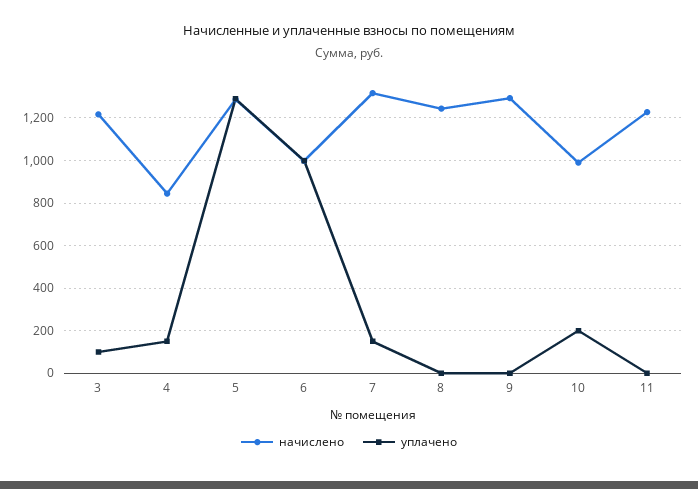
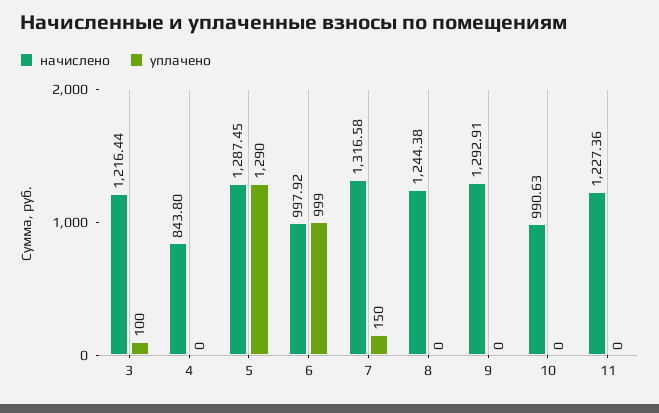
  {
    "начислено": {
      "3": 1216.44,
      "4": 843.8,
      "5": 1287.45,
      "6": 997.92,
      "7": 1316.58,
      "8": 1244.38,
      "9": 1292.91,
      "10": 990.63,
      "11": 1227.36
    },
    "уплачено": {
      "3": 100,
-     "4": 150,
+     "4": 0,
      "5": 1290,
      "6": 999,
      "7": 150,
      "8": 0,
      "9": 0,
-     "10": 200,
+     "10": 0,
      "11": 0
    }
  }

